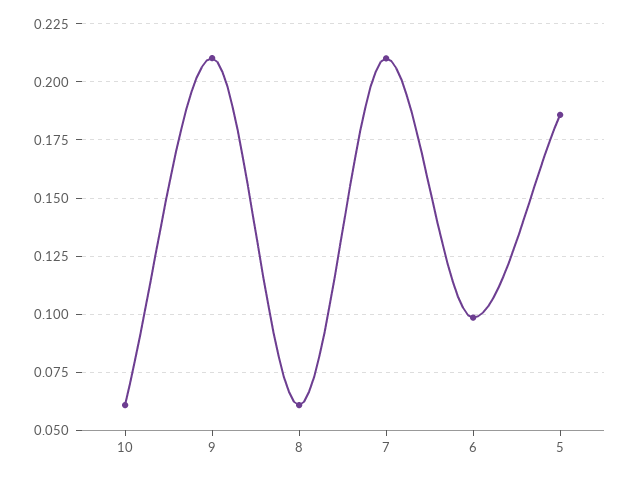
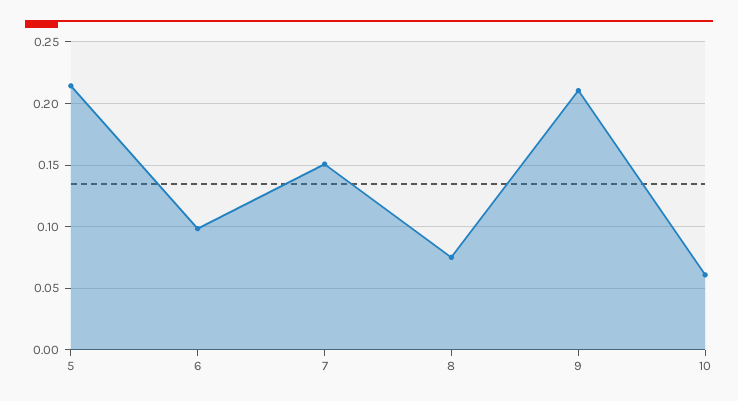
  {
    "10": 0.06,
    "9": 0.21,
-   "8": 0.06,
+   "8": 0.075,
-   "7": 0.21,
+   "7": 0.15,
    "6": 0.1,
-   "5": 0.185
+   "5": 0.215
  }

